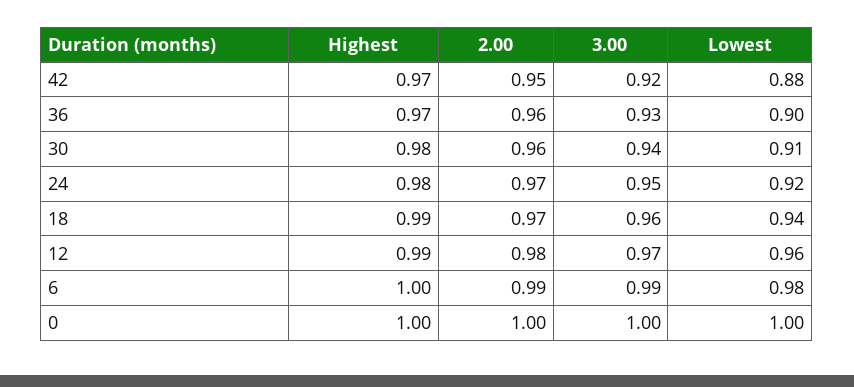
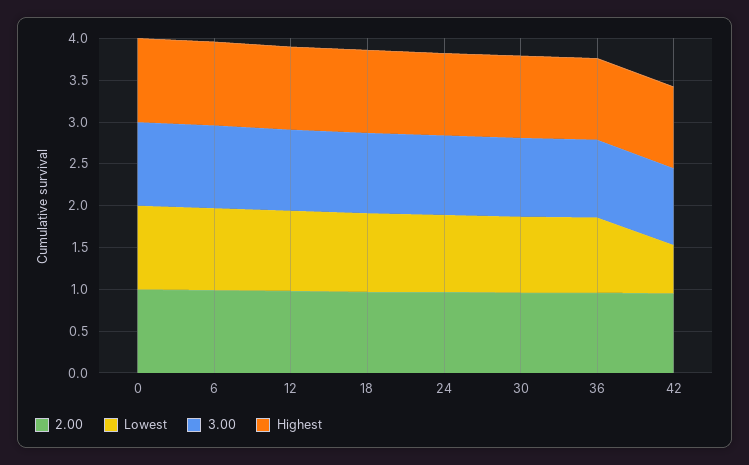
  {
    "Highest": {
      "42": 0.97,
      "36": 0.97,
      "30": 0.98,
      "24": 0.98,
      "18": 0.99,
      "12": 0.99,
      "6": 1,
      "0": 1
    },
    "2.00": {
      "42": 0.95,
      "36": 0.96,
      "30": 0.96,
      "24": 0.97,
      "18": 0.97,
      "12": 0.98,
      "6": 0.99,
      "0": 1
    },
    "3.00": {
      "42": 0.92,
      "36": 0.93,
      "30": 0.94,
      "24": 0.95,
      "18": 0.96,
      "12": 0.97,
      "6": 0.99,
      "0": 1
    },
    "Lowest": {
-     "42": 0.88,
+     "42": 0.6,
      "36": 0.9,
      "30": 0.91,
      "24": 0.92,
      "18": 0.94,
      "12": 0.96,
      "6": 0.98,
      "0": 1
    }
  }

